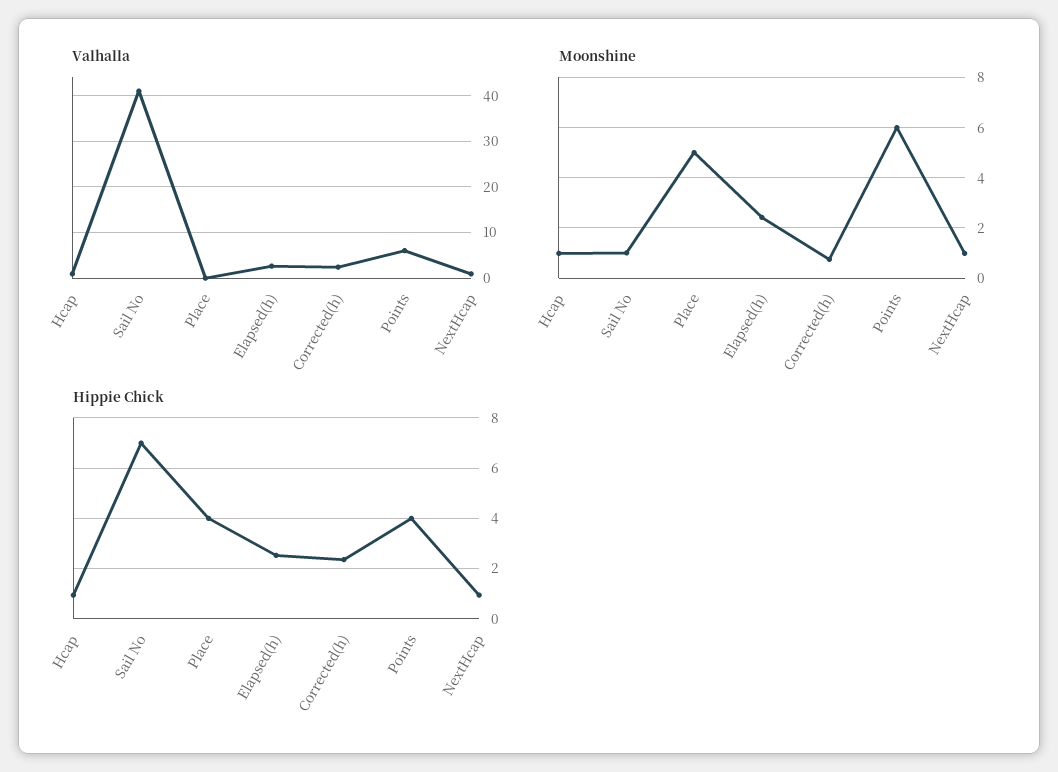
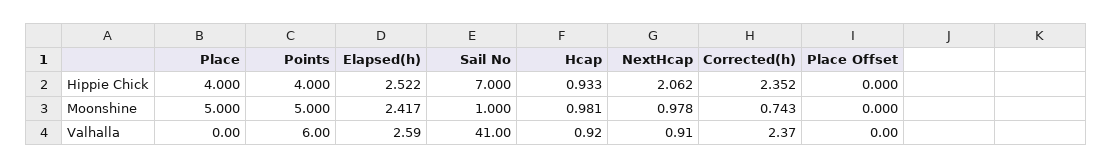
  {
    "Valhalla": {
      "Hcap": 0.92,
      "Sail No": 41,
      "Place": 0,
      "Elapsed(h)": 2.59,
      "Corrected(h)": 2.37,
      "Points": 6,
-     "NextHcap": 0.91
+     "NextHcap": 0.91,
+     "Place Offset": 0
    },
    "Moonshine": {
      "Hcap": 0.981,
      "Sail No": 1,
      "Place": 5,
      "Elapsed(h)": 2.417,
      "Corrected(h)": 0.743,
-     "Points": 6,
+     "Points": 5,
-     "NextHcap": 0.978
+     "NextHcap": 0.978,
+     "Place Offset": 0
    },
    "Hippie Chick": {
      "Hcap": 0.933,
      "Sail No": 7,
      "Place": 4,
      "Elapsed(h)": 2.522,
      "Corrected(h)": 2.352,
      "Points": 4,
-     "NextHcap": 1
+     "NextHcap": 2.062,
+     "Place Offset": 0
    }
  }

